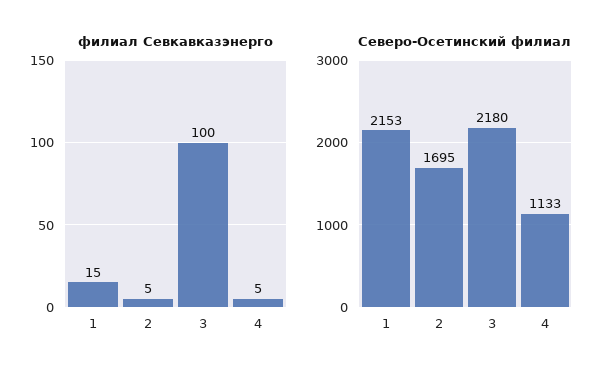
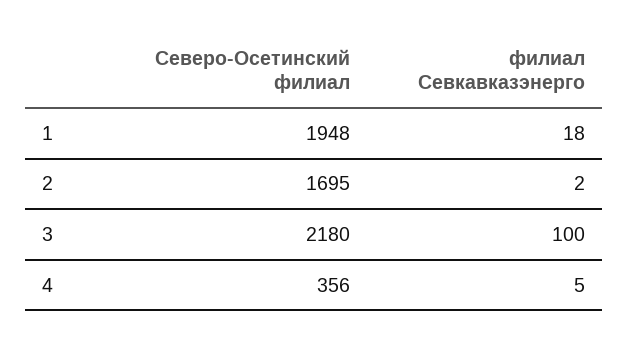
  {
    "филиал Севкавказэнерго": {
-     "1": 15,
+     "1": 18,
-     "2": 5,
+     "2": 2,
      "3": 100,
      "4": 5
    },
    "Северо-Осетинский филиал": {
-     "1": 2153,
+     "1": 1948,
      "2": 1695,
      "3": 2180,
-     "4": 1133
+     "4": 356
    }
  }

